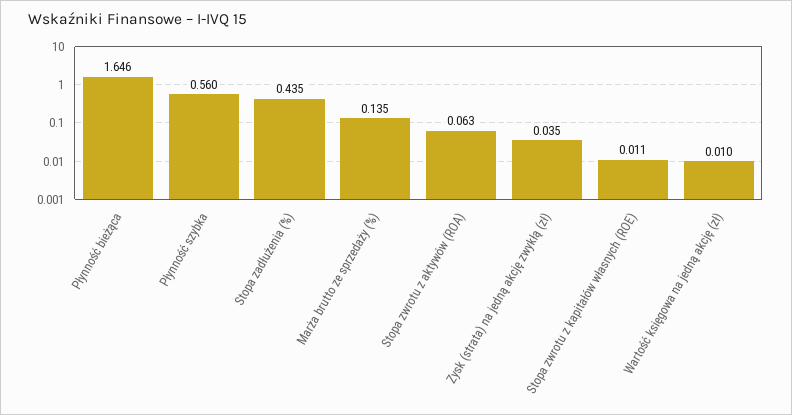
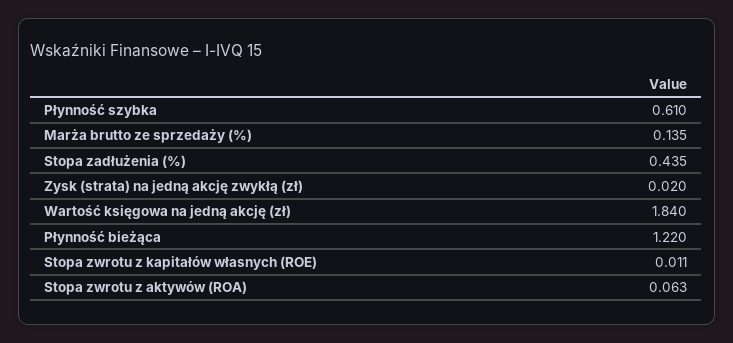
  {
-   "Płynność bieżąca": 1.646,
+   "Płynność bieżąca": 1.22,
-   "Płynność szybka": 0.56,
+   "Płynność szybka": 0.61,
    "Stopa zadłużenia (%)": 0.435,
    "Marża brutto ze sprzedaży (%)": 0.135,
    "Stopa zwrotu z aktywów (ROA)": 0.063,
-   "Zysk (strata) na jedną akcję zwykłą (zł)": 0.035,
+   "Zysk (strata) na jedną akcję zwykłą (zł)": 0.02,
    "Stopa zwrotu z kapitałów własnych (ROE)": 0.011,
-   "Wartość księgowa na jedną akcję (zł)": 0.01
+   "Wartość księgowa na jedną akcję (zł)": 1.84
  }

